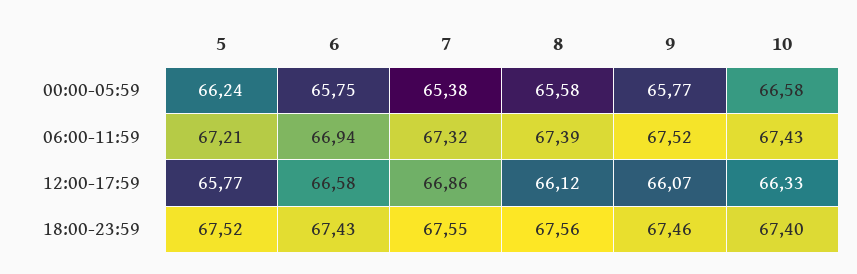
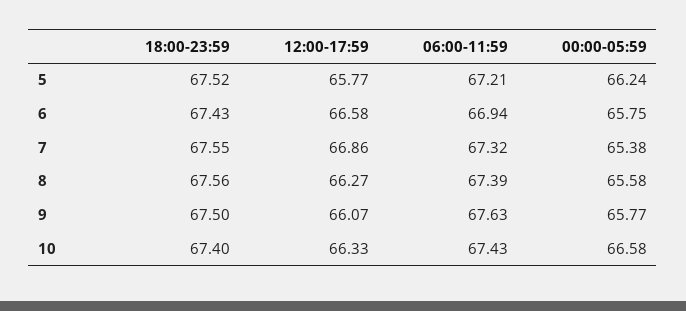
  {
    "5": {
      "00:00-05:59": 66.24,
      "06:00-11:59": 67.21,
      "12:00-17:59": 65.77,
      "18:00-23:59": 67.52
    },
    "6": {
      "00:00-05:59": 65.75,
      "06:00-11:59": 66.94,
      "12:00-17:59": 66.58,
      "18:00-23:59": 67.43
    },
    "7": {
      "00:00-05:59": 65.38,
      "06:00-11:59": 67.32,
      "12:00-17:59": 66.86,
      "18:00-23:59": 67.55
    },
    "8": {
      "00:00-05:59": 65.58,
      "06:00-11:59": 67.39,
-     "12:00-17:59": 66.12,
+     "12:00-17:59": 66.27,
      "18:00-23:59": 67.56
    },
    "9": {
      "00:00-05:59": 65.77,
-     "06:00-11:59": 67.52,
+     "06:00-11:59": 67.63,
      "12:00-17:59": 66.07,
-     "18:00-23:59": 67.46
+     "18:00-23:59": 67.5
    },
    "10": {
      "00:00-05:59": 66.58,
      "06:00-11:59": 67.43,
      "12:00-17:59": 66.33,
      "18:00-23:59": 67.4
    }
  }

